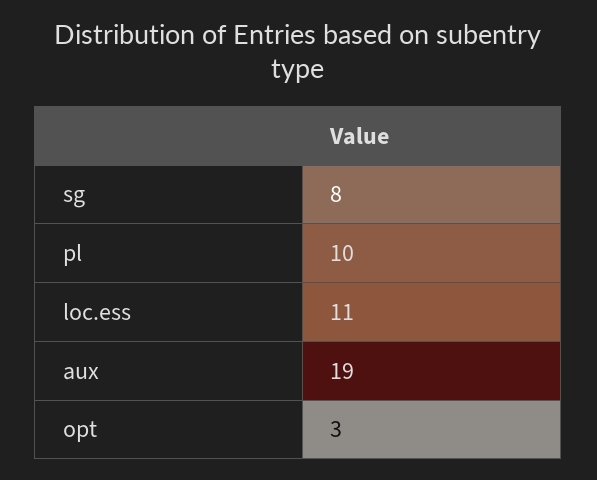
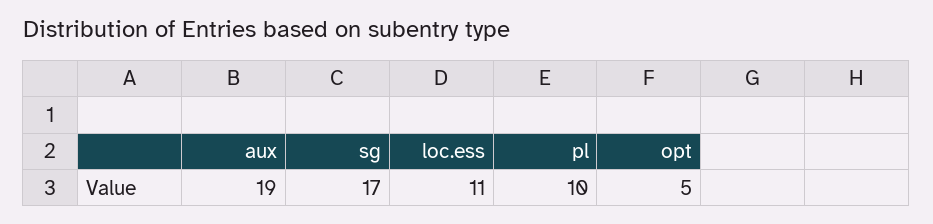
  {
-   "sg": 8,
+   "sg": 17,
    "pl": 10,
    "loc.ess": 11,
    "aux": 19,
-   "opt": 3
+   "opt": 5
  }

